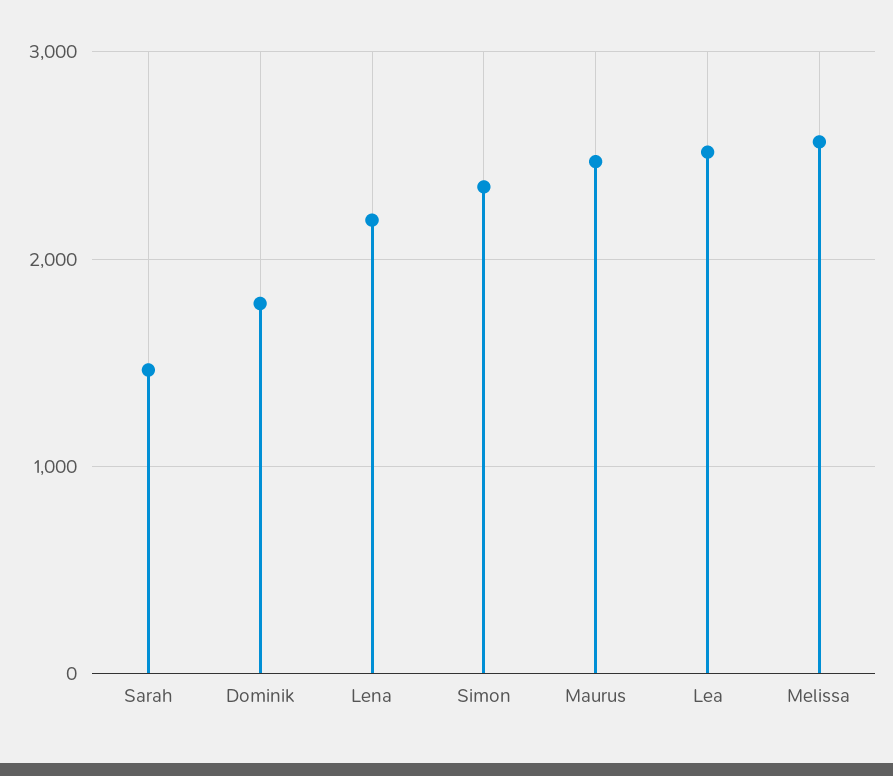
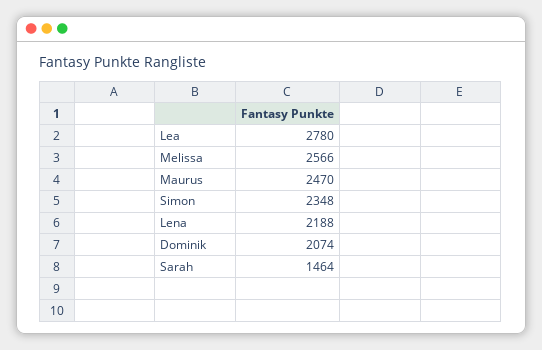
  {
    "Sarah": 1464,
-   "Dominik": 1800,
+   "Dominik": 2074,
    "Lena": 2188,
    "Simon": 2348,
    "Maurus": 2470,
-   "Lea": 2500,
+   "Lea": 2780,
    "Melissa": 2566
  }

